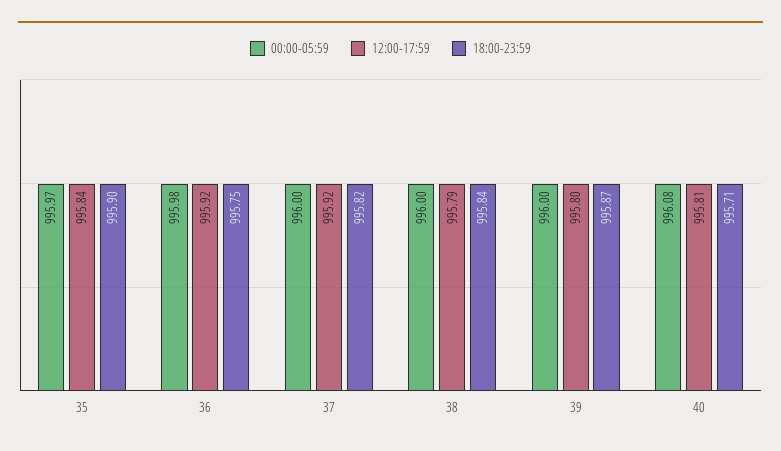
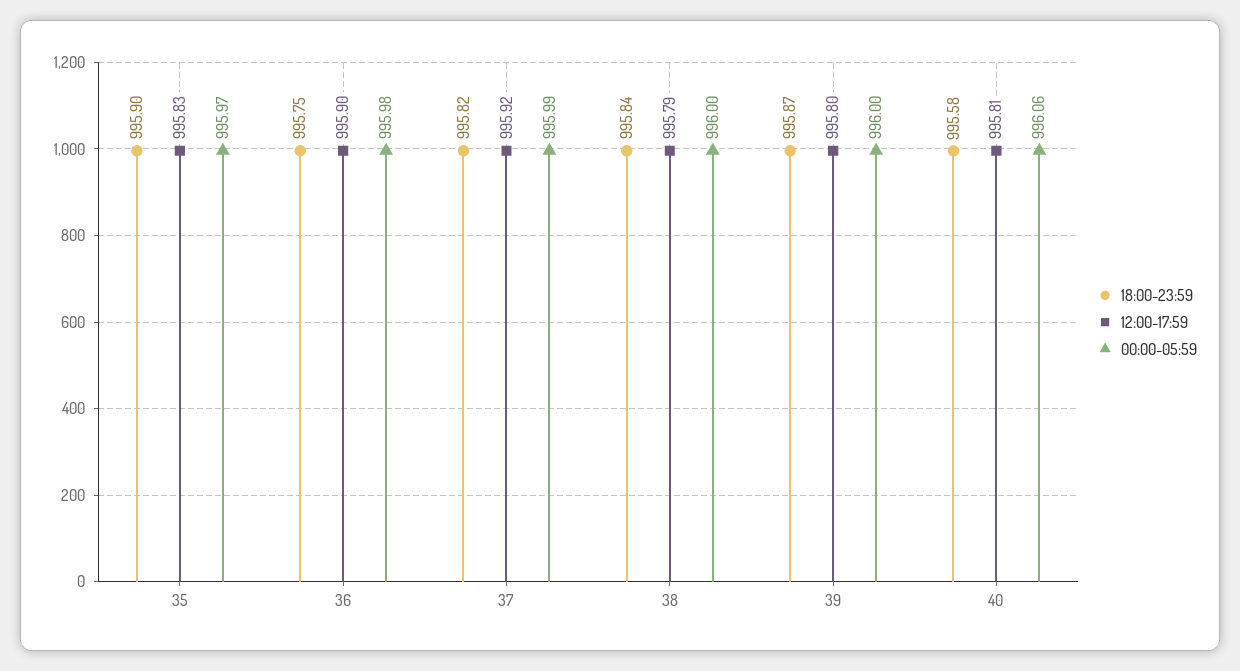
  {
    "00:00-05:59": {
      "35": 995.97,
      "36": 995.98,
-     "37": 996,
+     "37": 995.99,
      "38": 996,
      "39": 996,
-     "40": 996.08
+     "40": 996.06
    },
    "12:00-17:59": {
-     "35": 995.84,
+     "35": 995.83,
-     "36": 995.92,
+     "36": 995.9,
      "37": 995.92,
      "38": 995.79,
      "39": 995.8,
      "40": 995.81
    },
    "18:00-23:59": {
      "35": 995.9,
      "36": 995.75,
      "37": 995.82,
      "38": 995.84,
      "39": 995.87,
-     "40": 995.71
+     "40": 995.58
    }
  }

